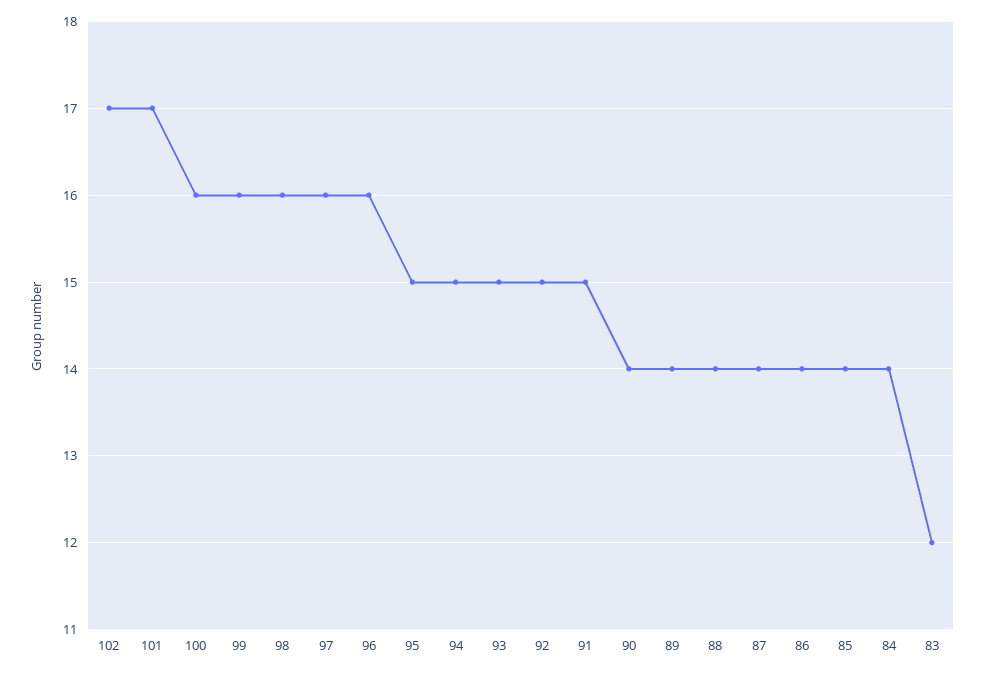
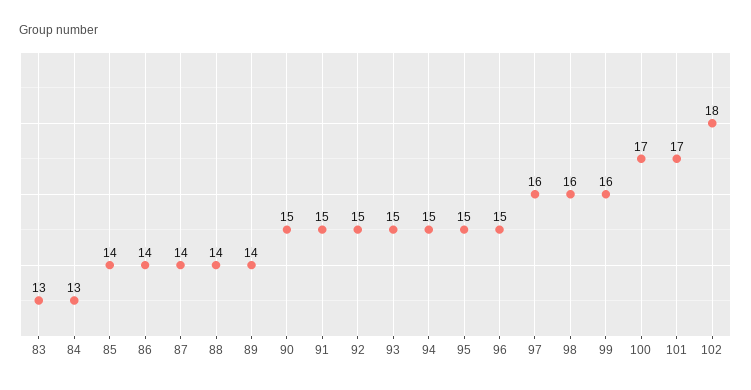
  {
-   "102": 17,
+   "102": 18,
    "101": 17,
-   "100": 16,
+   "100": 17,
    "99": 16,
    "98": 16,
    "97": 16,
-   "96": 16,
+   "96": 15,
    "95": 15,
    "94": 15,
    "93": 15,
    "92": 15,
    "91": 15,
-   "90": 14,
+   "90": 15,
    "89": 14,
    "88": 14,
    "87": 14,
    "86": 14,
    "85": 14,
-   "84": 14,
+   "84": 13,
-   "83": 12
+   "83": 13
  }

